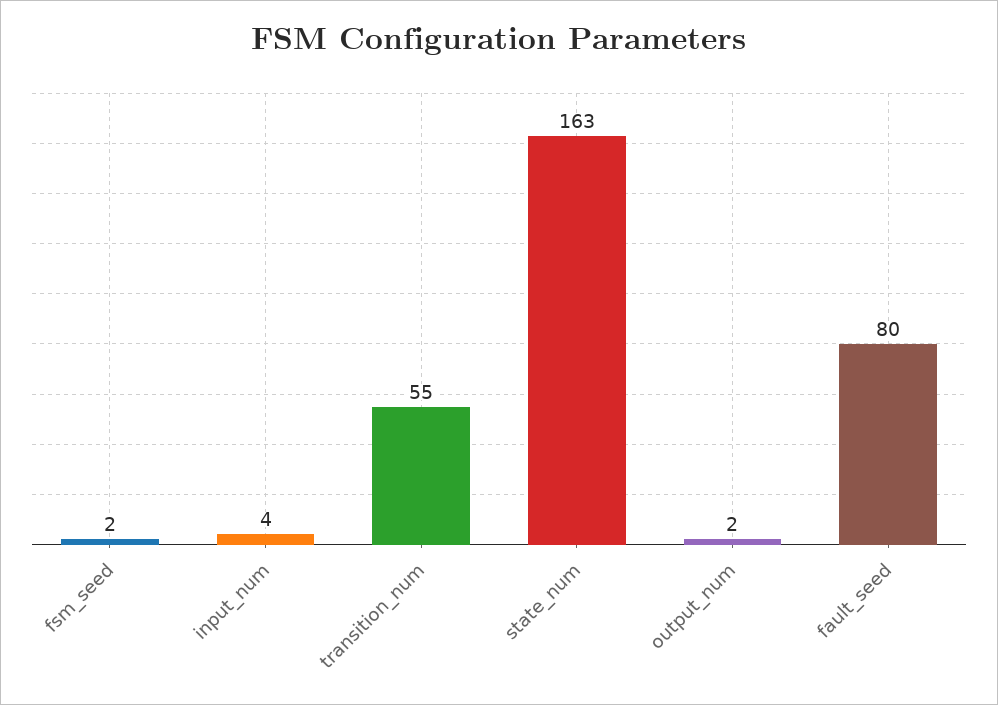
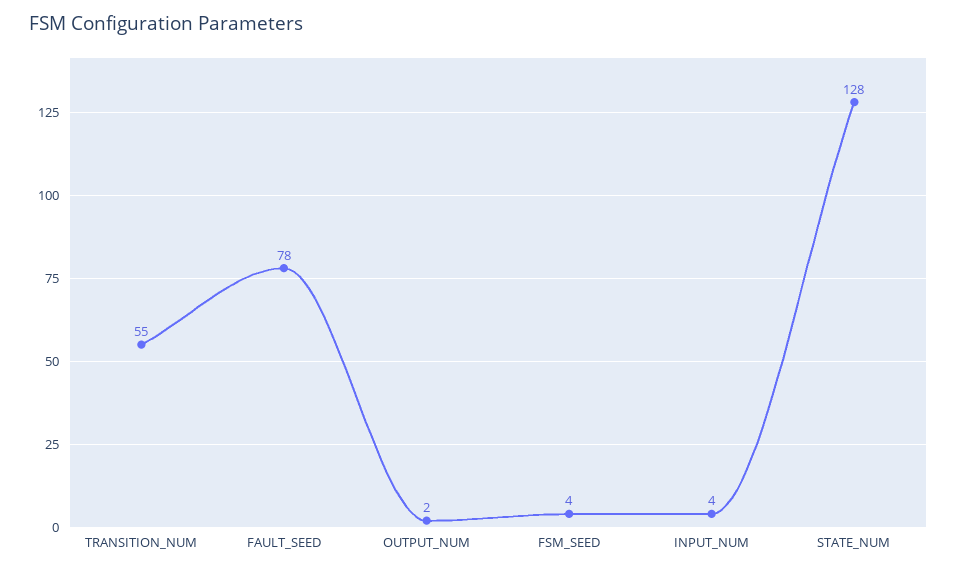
  {
-   "fsm_seed": 2,
+   "fsm_seed": 4,
    "input_num": 4,
    "transition_num": 55,
-   "state_num": 163,
+   "state_num": 128,
    "output_num": 2,
-   "fault_seed": 80
+   "fault_seed": 78
  }

